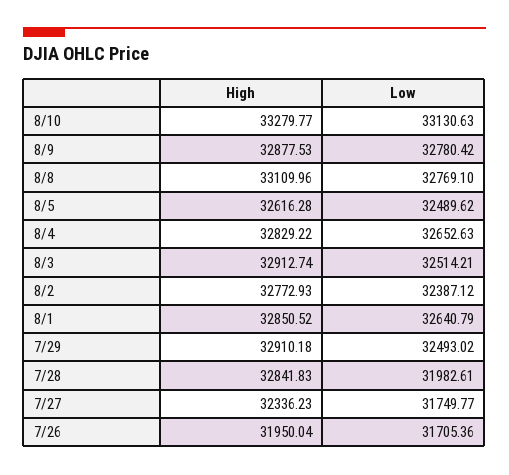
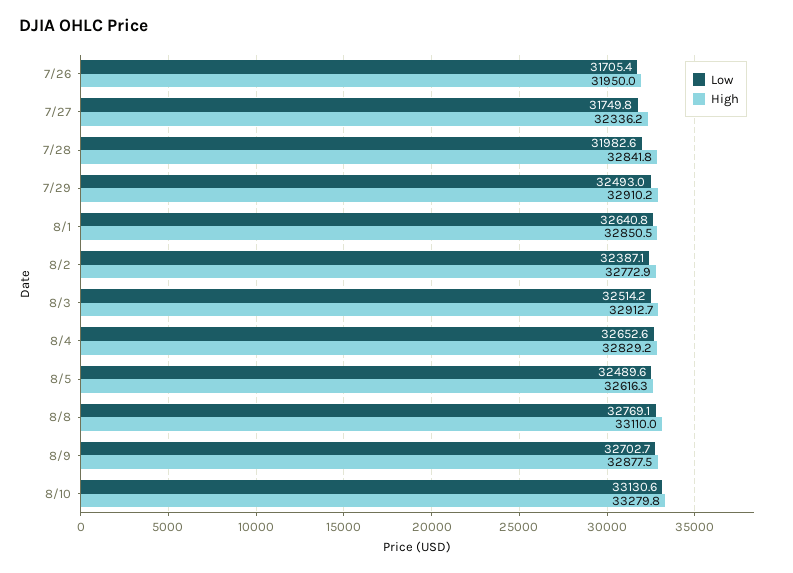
  {
    "High": {
      "8/10": 33279.77,
      "8/9": 32877.53,
      "8/8": 33109.96,
      "8/5": 32616.28,
      "8/4": 32829.22,
      "8/3": 32912.74,
      "8/2": 32772.93,
      "8/1": 32850.52,
      "7/29": 32910.18,
      "7/28": 32841.83,
      "7/27": 32336.23,
      "7/26": 31950.04
    },
    "Low": {
      "8/10": 33130.63,
-     "8/9": 32780.42,
+     "8/9": 32702.7,
      "8/8": 32769.1,
      "8/5": 32489.62,
      "8/4": 32652.63,
      "8/3": 32514.21,
      "8/2": 32387.12,
      "8/1": 32640.79,
      "7/29": 32493.02,
      "7/28": 31982.61,
      "7/27": 31749.77,
      "7/26": 31705.36
    }
  }

